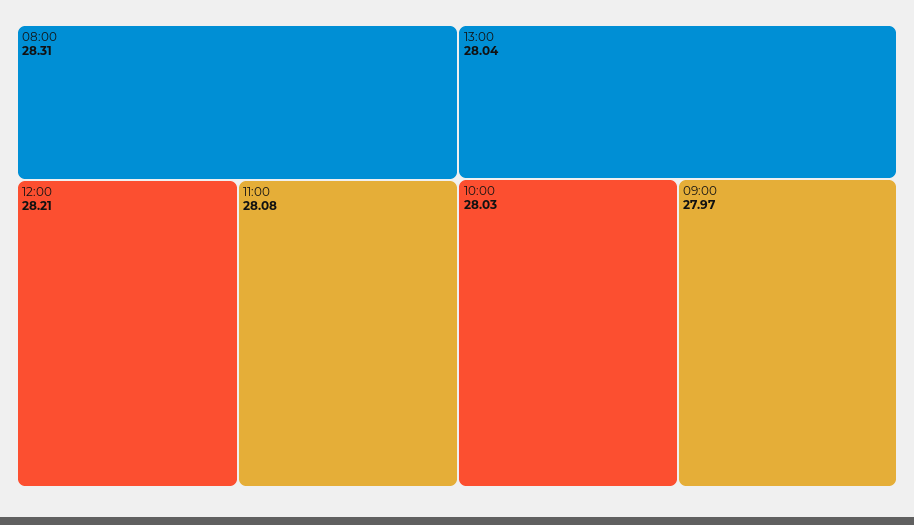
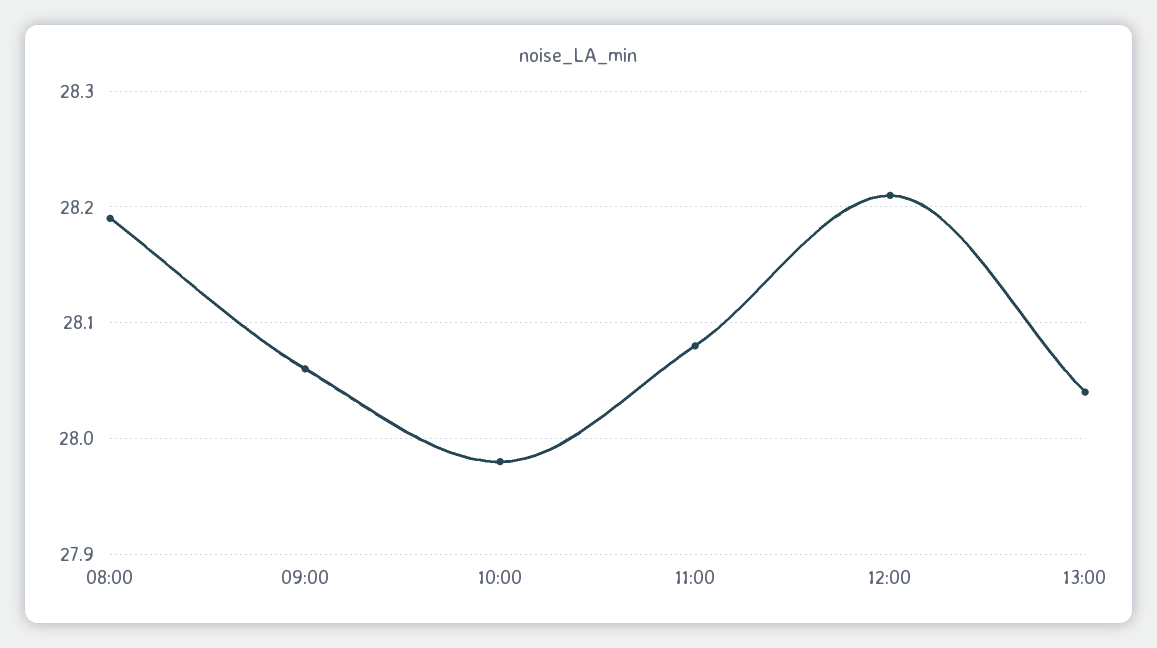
  {
-   "08:00": 28.31,
+   "08:00": 28.19,
    "12:00": 28.21,
    "11:00": 28.08,
    "13:00": 28.04,
-   "10:00": 28.03,
+   "10:00": 27.98,
-   "09:00": 27.97
+   "09:00": 28.06
  }

